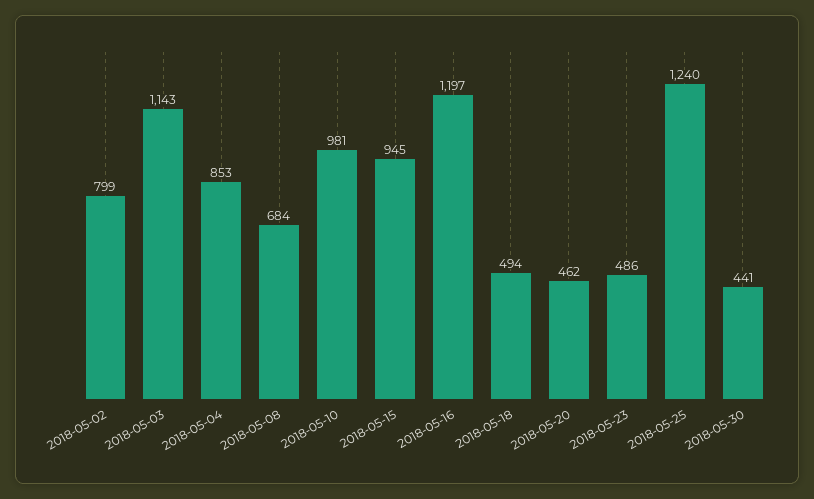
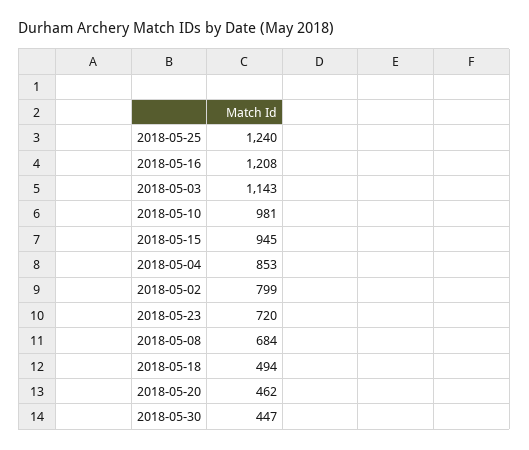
  {
    "2018-05-02": 799,
    "2018-05-03": 1143,
    "2018-05-04": 853,
    "2018-05-08": 684,
    "2018-05-10": 981,
    "2018-05-15": 945,
-   "2018-05-16": 1197,
+   "2018-05-16": 1208,
    "2018-05-18": 494,
    "2018-05-20": 462,
-   "2018-05-23": 486,
+   "2018-05-23": 720,
    "2018-05-25": 1240,
-   "2018-05-30": 441
+   "2018-05-30": 447
  }

